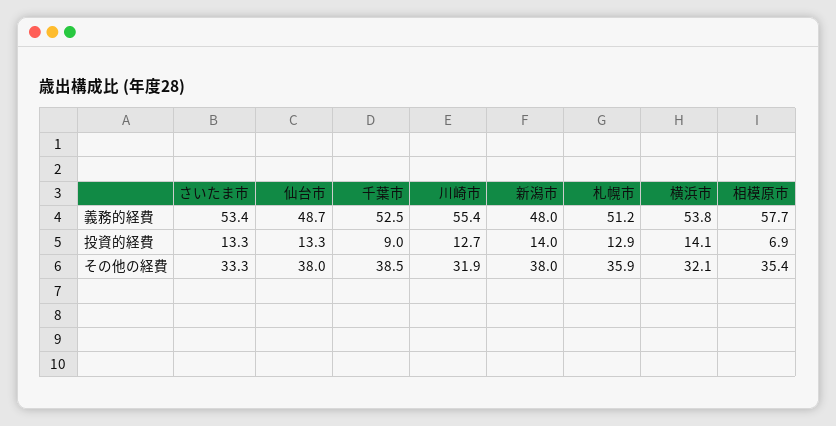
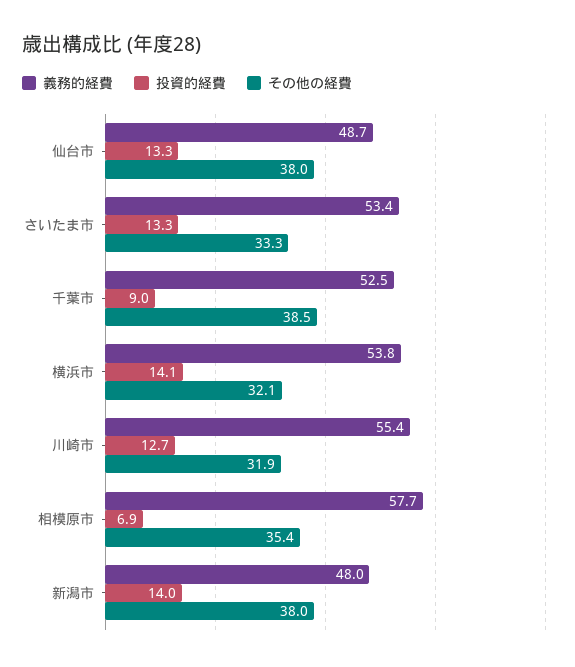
  {
    "義務的経費": {
      "さいたま市": 53.4,
      "仙台市": 48.7,
      "千葉市": 52.5,
      "川崎市": 55.4,
      "新潟市": 48,
-     "札幌市": 51.2,
      "横浜市": 53.8,
      "相模原市": 57.7
    },
    "投資的経費": {
      "さいたま市": 13.3,
      "仙台市": 13.3,
      "千葉市": 9,
      "川崎市": 12.7,
      "新潟市": 14,
-     "札幌市": 12.9,
      "横浜市": 14.1,
      "相模原市": 6.9
    },
    "その他の経費": {
      "さいたま市": 33.3,
      "仙台市": 38,
      "千葉市": 38.5,
      "川崎市": 31.9,
      "新潟市": 38,
-     "札幌市": 35.9,
      "横浜市": 32.1,
      "相模原市": 35.4
    }
  }

